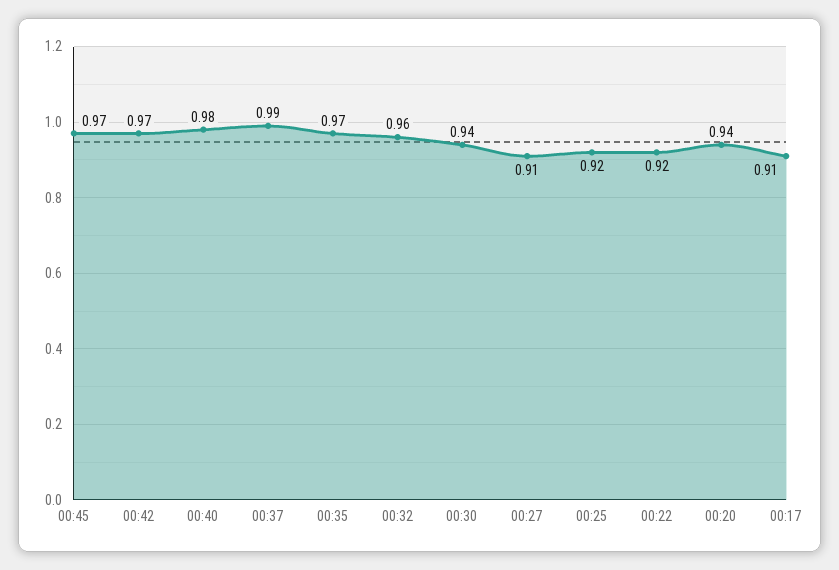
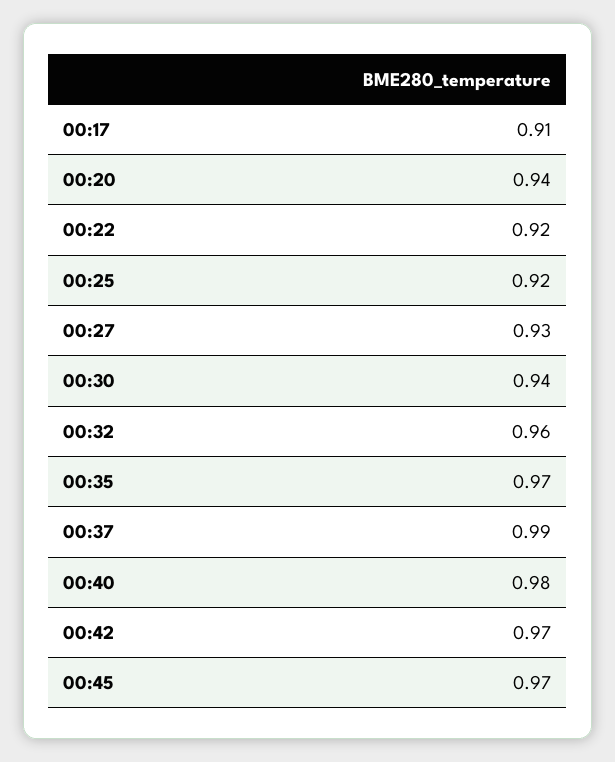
  {
    "00:45": 0.97,
    "00:42": 0.97,
    "00:40": 0.98,
    "00:37": 0.99,
    "00:35": 0.97,
    "00:32": 0.96,
    "00:30": 0.94,
-   "00:27": 0.91,
+   "00:27": 0.93,
    "00:25": 0.92,
    "00:22": 0.92,
    "00:20": 0.94,
    "00:17": 0.91
  }

